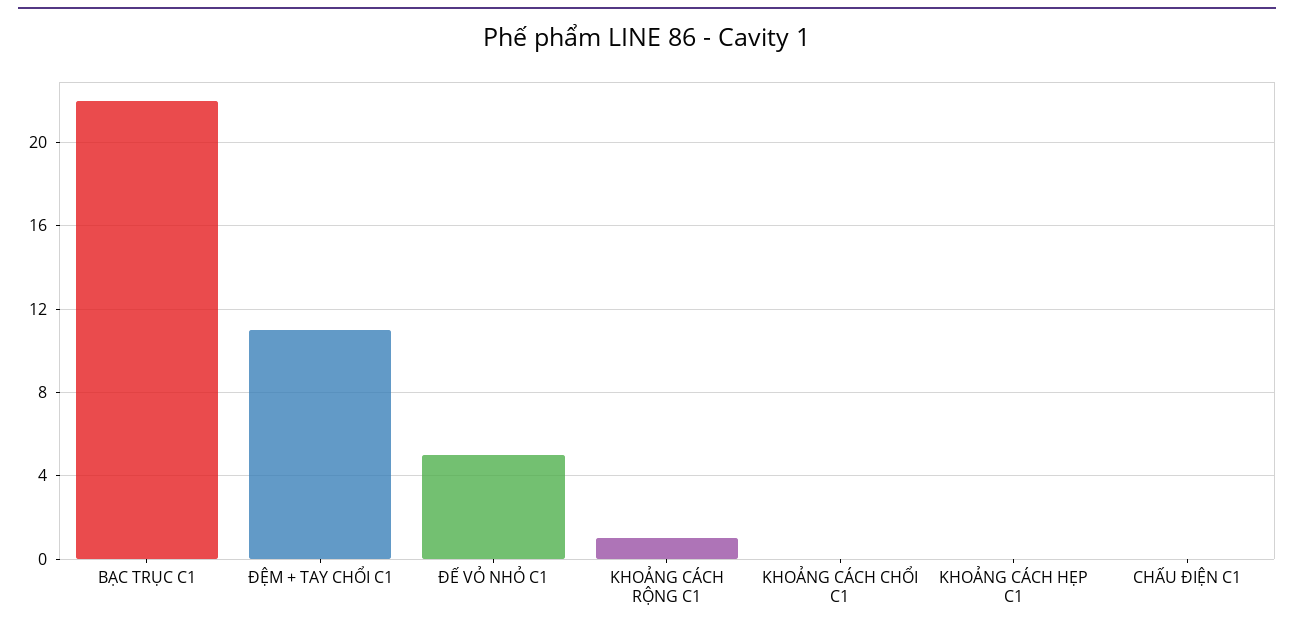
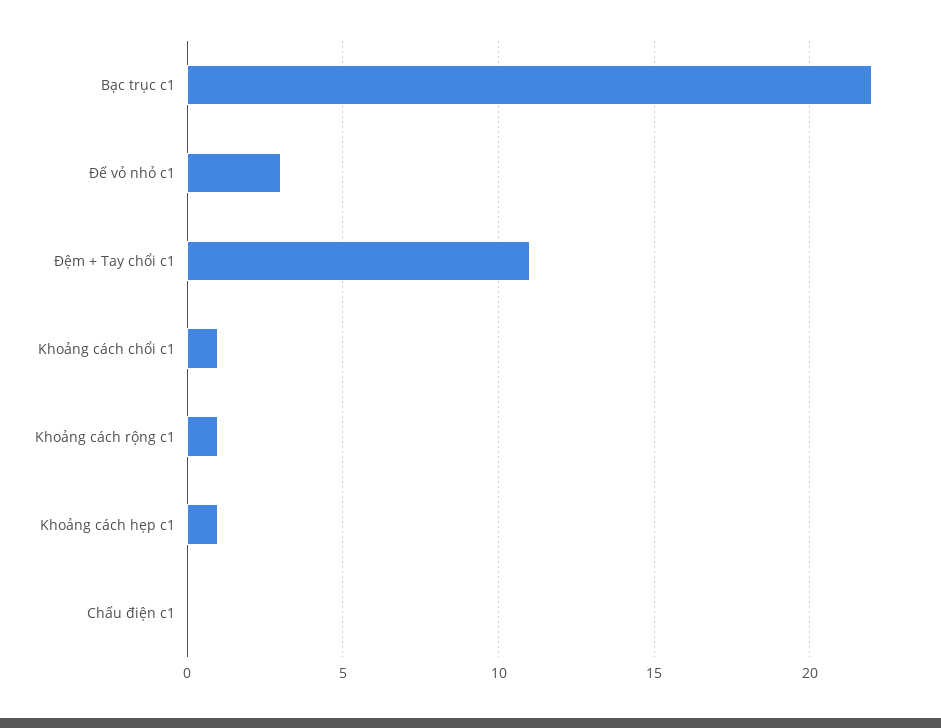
  {
    "BẠC TRỤC C1": 22,
    "ĐỆM + TAY CHỔI C1": 11,
-   "ĐẾ VỎ NHỎ C1": 5,
+   "ĐẾ VỎ NHỎ C1": 3,
    "KHOẢNG CÁCH RỘNG C1": 1,
-   "KHOẢNG CÁCH CHỔI C1": 0,
+   "KHOẢNG CÁCH CHỔI C1": 1,
-   "KHOẢNG CÁCH HẸP C1": 0,
+   "KHOẢNG CÁCH HẸP C1": 1,
    "CHẤU ĐIỆN C1": 0
  }

